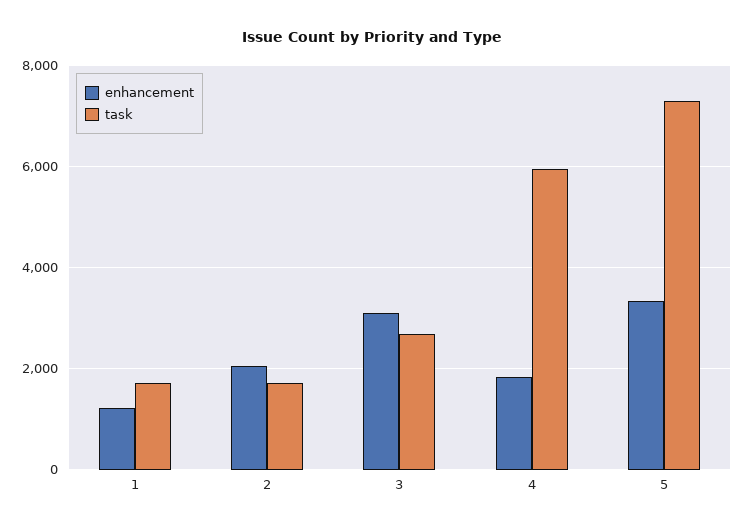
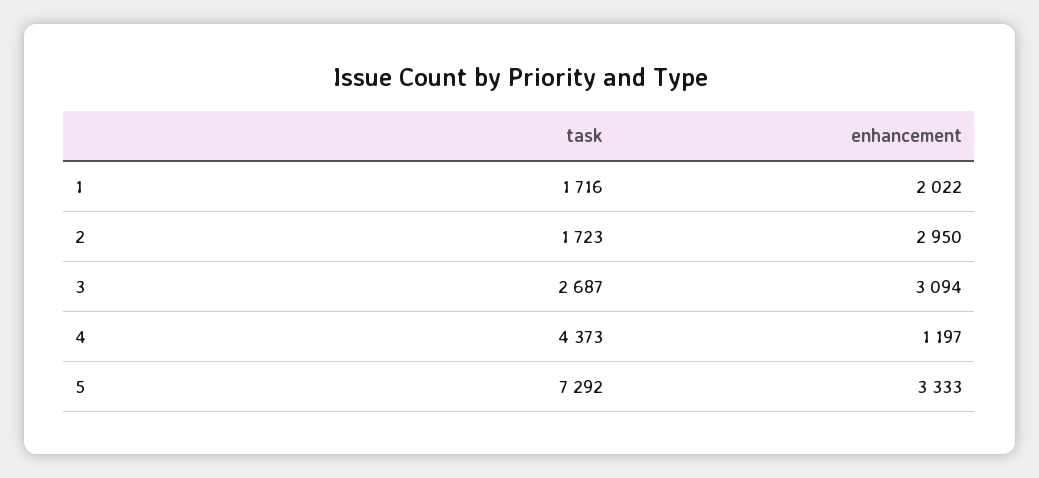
  {
    "enhancement": {
-     "1": 1200,
+     "1": 2022,
-     "2": 2000,
+     "2": 2950,
      "3": 3094,
-     "4": 1800,
+     "4": 1197,
      "5": 3333
    },
    "task": {
      "1": 1716,
      "2": 1723,
      "3": 2687,
-     "4": 6000,
+     "4": 4373,
      "5": 7292
    }
  }

